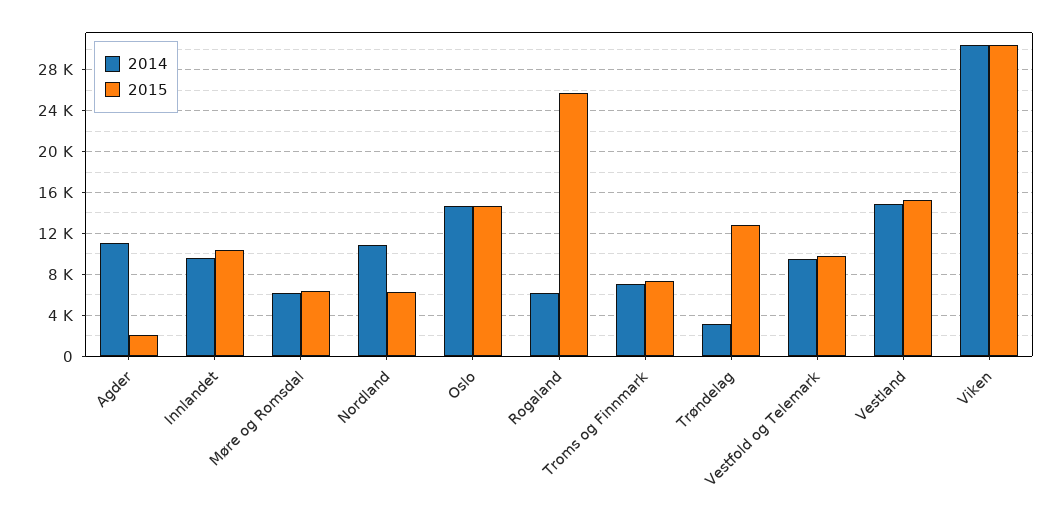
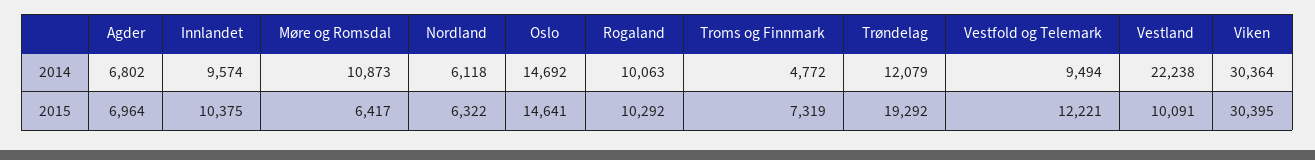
  {
    "2014": {
-     "Agder": 11000,
+     "Agder": 6802,
      "Innlandet": 9574,
-     "Møre og Romsdal": 6000,
+     "Møre og Romsdal": 10873,
-     "Nordland": 11000,
+     "Nordland": 6118,
      "Oslo": 14692,
-     "Rogaland": 6000,
+     "Rogaland": 10063,
-     "Troms og Finnmark": 7000,
+     "Troms og Finnmark": 4772,
-     "Trøndelag": 3000,
+     "Trøndelag": 12079,
      "Vestfold og Telemark": 9494,
-     "Vestland": 15000,
+     "Vestland": 22238,
      "Viken": 30364
    },
    "2015": {
-     "Agder": 2000,
+     "Agder": 6964,
      "Innlandet": 10375,
      "Møre og Romsdal": 6417,
      "Nordland": 6322,
      "Oslo": 14641,
-     "Rogaland": 26000,
+     "Rogaland": 10292,
      "Troms og Finnmark": 7319,
-     "Trøndelag": 13000,
+     "Trøndelag": 19292,
-     "Vestfold og Telemark": 10000,
+     "Vestfold og Telemark": 12221,
-     "Vestland": 15000,
+     "Vestland": 10091,
      "Viken": 30395
    }
  }

